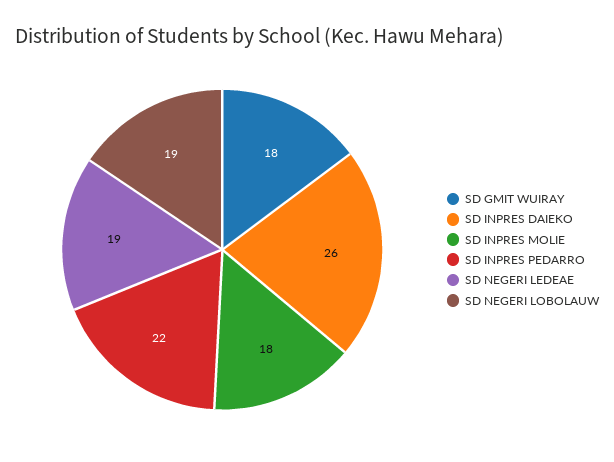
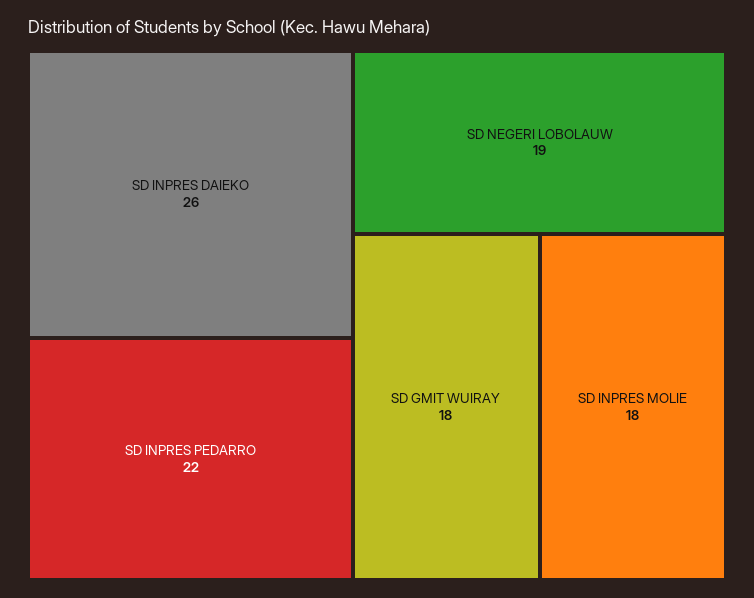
  {
    "SD GMIT WUIRAY": 18,
    "SD INPRES DAIEKO": 26,
    "SD INPRES MOLIE": 18,
    "SD INPRES PEDARRO": 22,
-   "SD NEGERI LEDEAE": 19,
    "SD NEGERI LOBOLAUW": 19
  }

